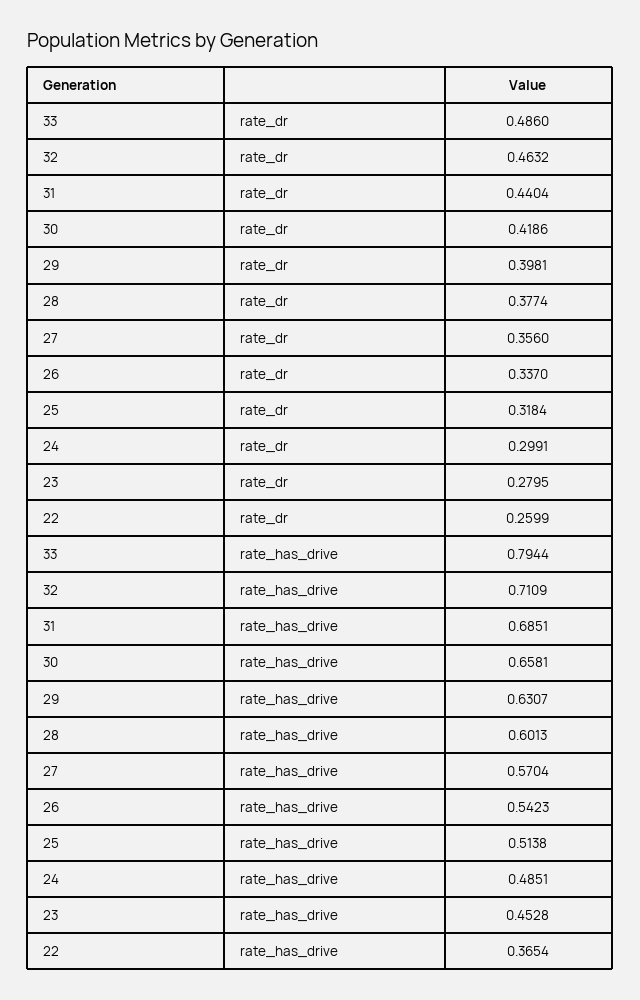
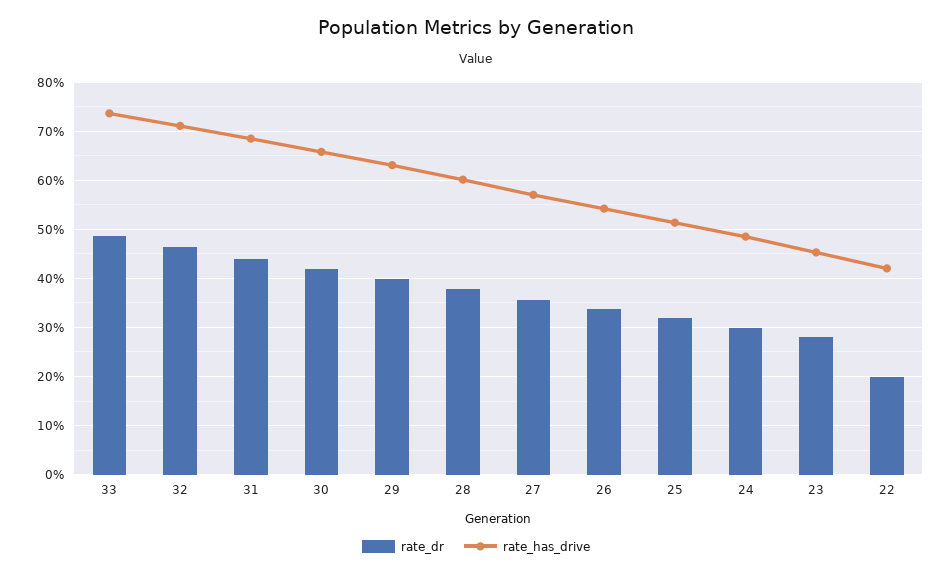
  {
    "rate_dr": {
      "33": 0.486,
      "32": 0.4632,
      "31": 0.4404,
      "30": 0.4186,
      "29": 0.3981,
      "28": 0.3774,
      "27": 0.356,
      "26": 0.337,
      "25": 0.3184,
      "24": 0.2991,
      "23": 0.2795,
-     "22": 0.2599
+     "22": 0.2
    },
    "rate_has_drive": {
-     "33": 0.7944,
+     "33": 0.74,
      "32": 0.7109,
      "31": 0.6851,
      "30": 0.6581,
      "29": 0.6307,
      "28": 0.6013,
      "27": 0.5704,
      "26": 0.5423,
      "25": 0.5138,
      "24": 0.4851,
      "23": 0.4528,
-     "22": 0.3654
+     "22": 0.42
    }
  }

